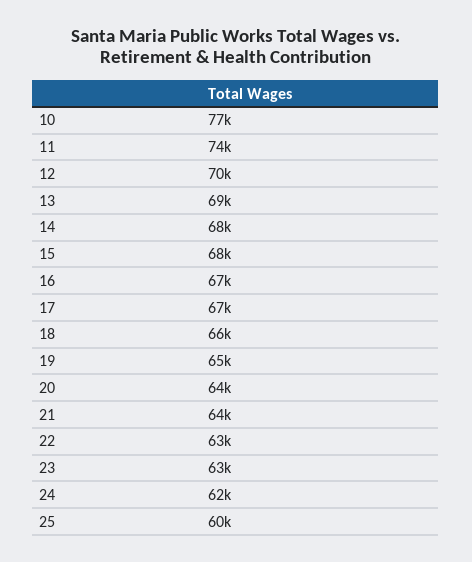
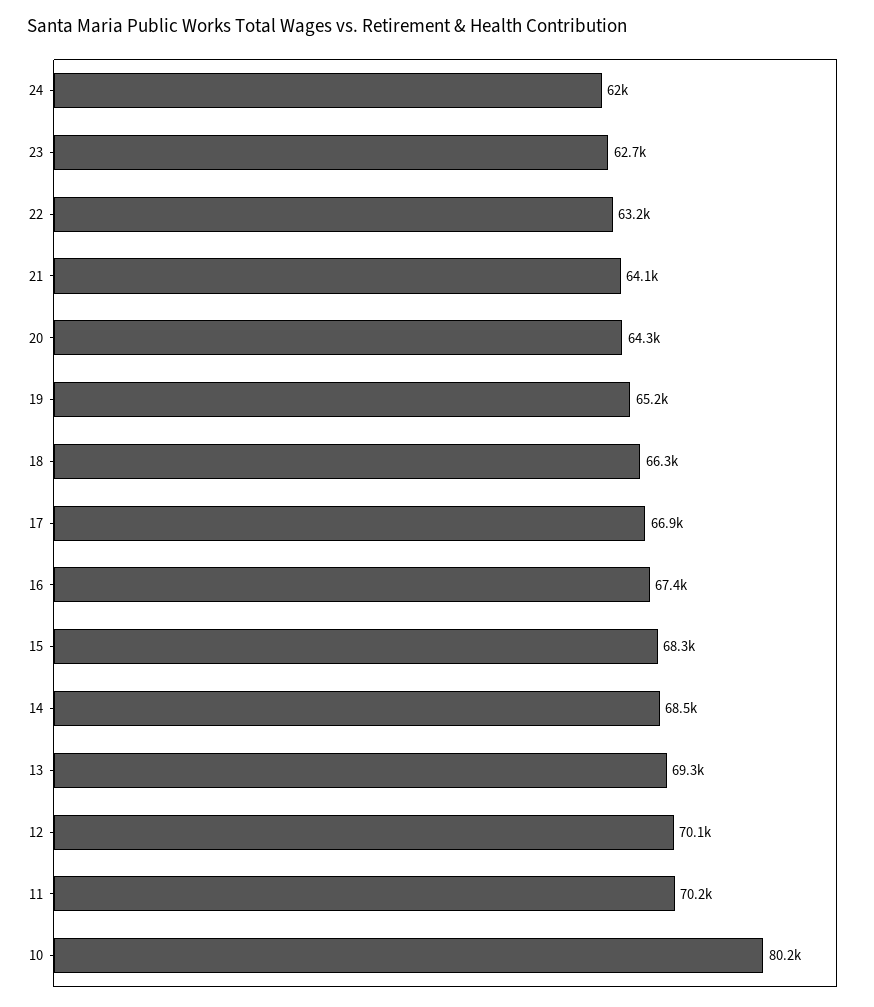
  {
-   "10": 77000,
+   "10": 80200,
-   "11": 74000,
+   "11": 70200,
    "12": 70100,
    "13": 69300,
    "14": 68500,
    "15": 68300,
    "16": 67400,
    "17": 66900,
    "18": 66300,
    "19": 65200,
    "20": 64300,
    "21": 64100,
    "22": 63200,
    "23": 62700,
-   "24": 62000,
+   "24": 62000
-   "25": 60000
  }

